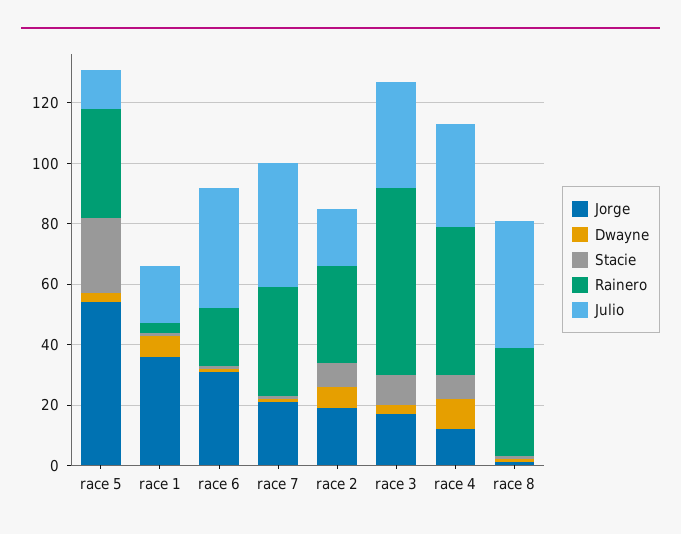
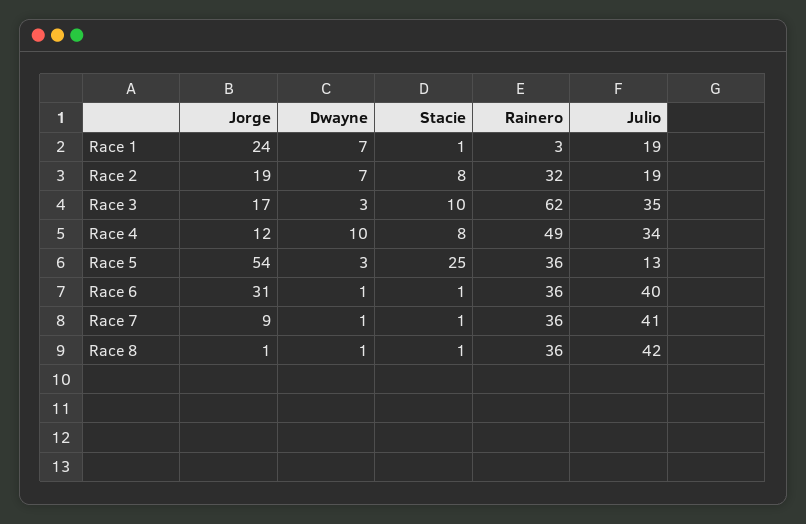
  {
    "Jorge": {
      "race 5": 54,
-     "race 1": 35,
+     "race 1": 24,
      "race 6": 31,
-     "race 7": 20,
+     "race 7": 9,
      "race 2": 19,
      "race 3": 17,
      "race 4": 12,
      "race 8": 1
    },
    "Dwayne": {
      "race 5": 3,
      "race 1": 7,
      "race 6": 1,
      "race 7": 1,
      "race 2": 7,
      "race 3": 3,
      "race 4": 10,
      "race 8": 1
    },
    "Stacie": {
      "race 5": 25,
      "race 1": 1,
      "race 6": 1,
      "race 7": 1,
      "race 2": 8,
      "race 3": 10,
      "race 4": 8,
      "race 8": 1
    },
    "Rainero": {
      "race 5": 36,
      "race 1": 3,
-     "race 6": 20,
+     "race 6": 36,
      "race 7": 36,
      "race 2": 32,
      "race 3": 62,
      "race 4": 49,
      "race 8": 36
    },
    "Julio": {
      "race 5": 13,
      "race 1": 19,
      "race 6": 40,
      "race 7": 41,
      "race 2": 19,
      "race 3": 35,
      "race 4": 34,
      "race 8": 42
    }
  }

